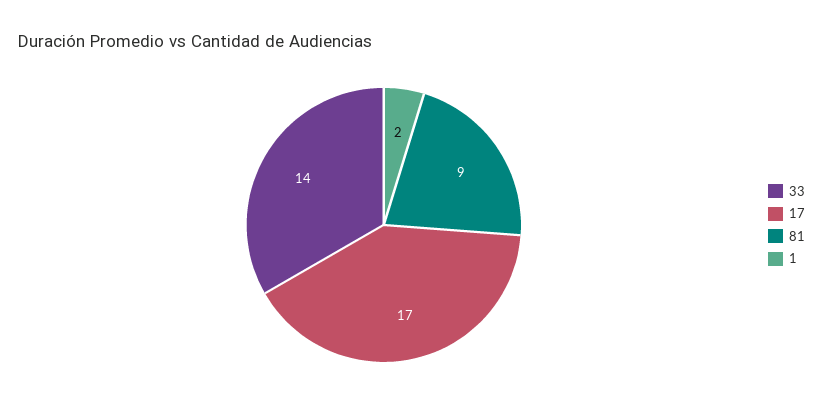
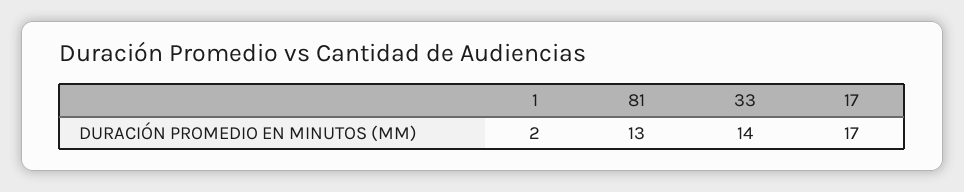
  {
    "33": 14,
    "17": 17,
-   "81": 9,
+   "81": 13,
    "1": 2
  }

